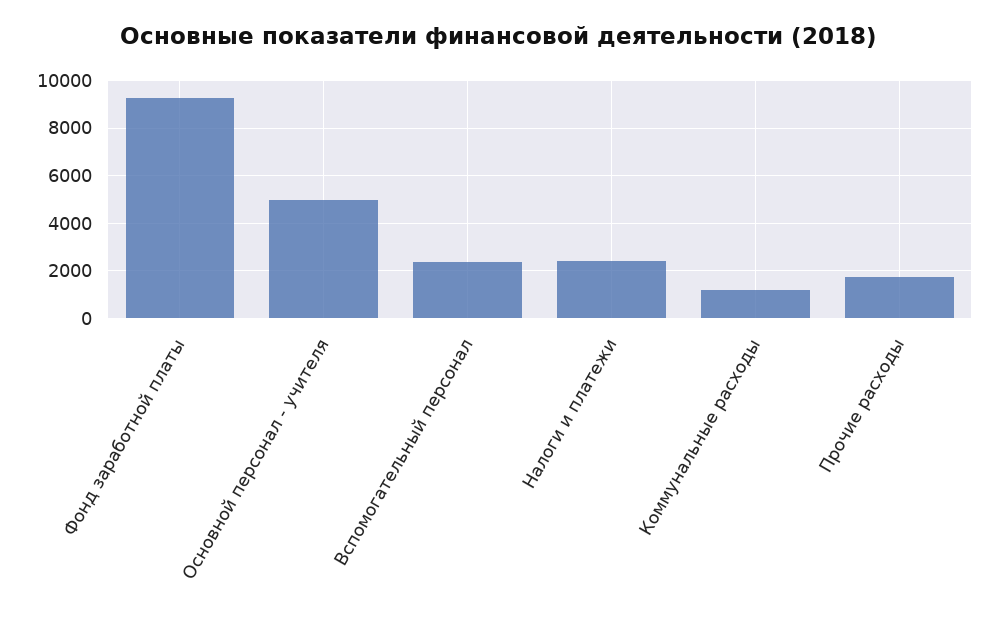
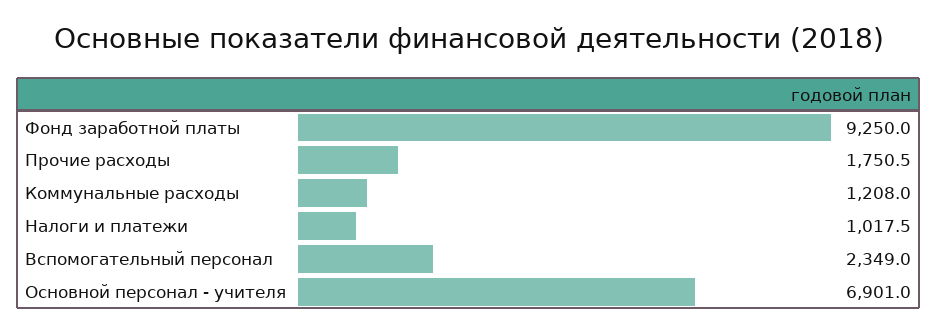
  {
    "Фонд заработной платы": 9250,
-   "Основной персонал - учителя": 5000,
+   "Основной персонал - учителя": 6901,
    "Вспомогательный персонал": 2349,
-   "Налоги и платежи": 2500,
+   "Налоги и платежи": 1017.5,
    "Коммунальные расходы": 1208,
    "Прочие расходы": 1750.5
  }

